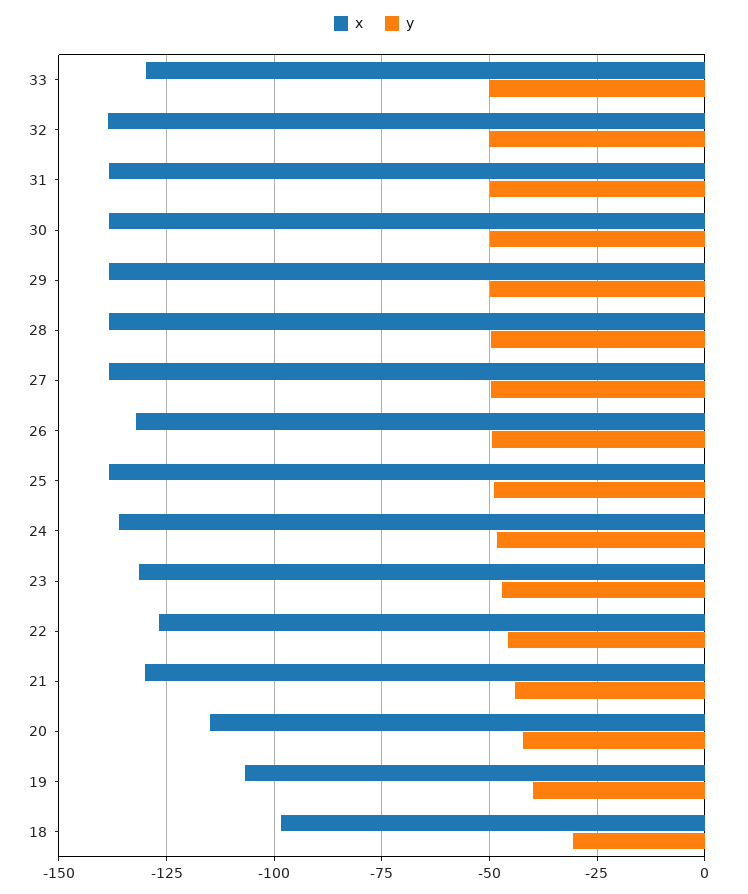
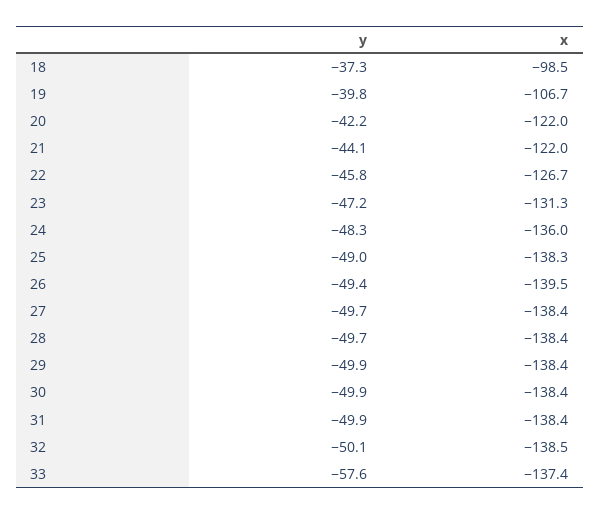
  {
    "x": {
-     "33": -130,
+     "33": -137.4,
      "32": -138.5,
      "31": -138.4,
      "30": -138.4,
      "29": -138.4,
      "28": -138.4,
      "27": -138.4,
-     "26": -132.5,
+     "26": -139.5,
      "25": -138.3,
      "24": -136,
      "23": -131.3,
      "22": -126.7,
-     "21": -130,
+     "21": -122,
-     "20": -115,
+     "20": -122,
      "19": -106.7,
      "18": -98.5
    },
    "y": {
-     "33": -50,
+     "33": -57.6,
      "32": -50.1,
      "31": -49.9,
      "30": -49.9,
      "29": -49.9,
      "28": -49.7,
      "27": -49.7,
      "26": -49.4,
      "25": -49,
      "24": -48.3,
      "23": -47.2,
      "22": -45.8,
      "21": -44.1,
      "20": -42.2,
      "19": -39.8,
-     "18": -30
+     "18": -37.3
    }
  }

